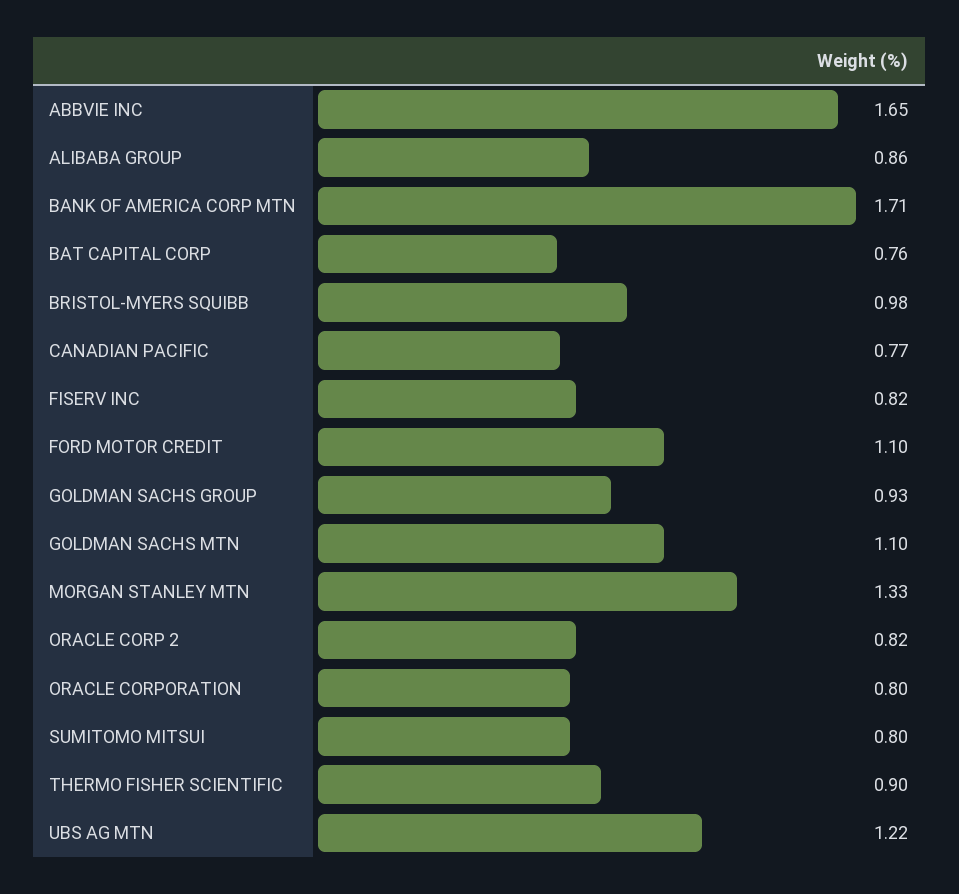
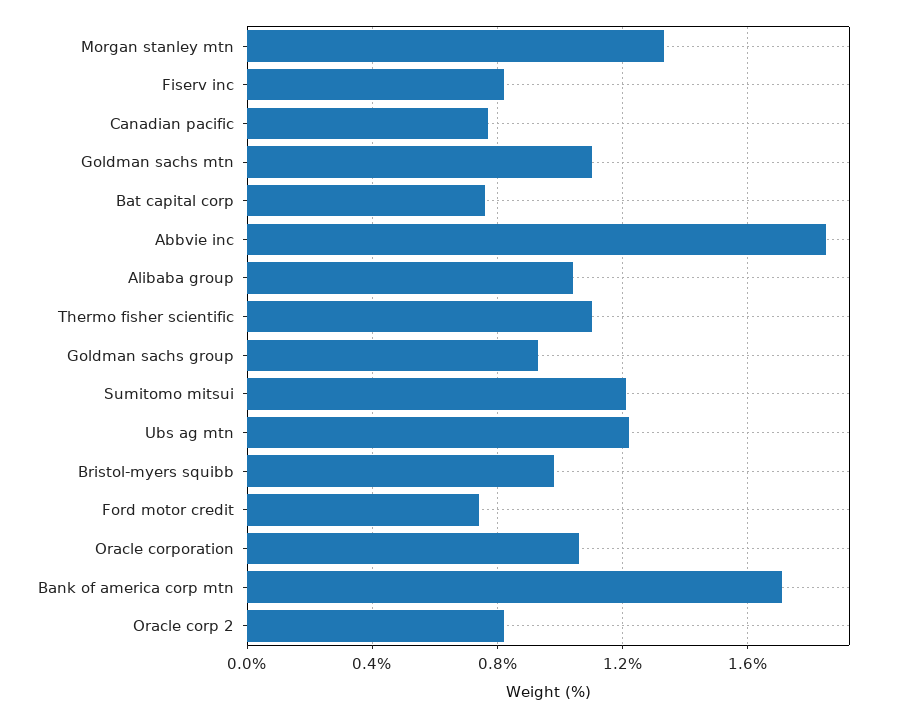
  {
-   "ABBVIE INC": 1.65,
+   "ABBVIE INC": 1.85,
-   "ALIBABA GROUP": 0.86,
+   "ALIBABA GROUP": 1.05,
    "BANK OF AMERICA CORP MTN": 1.71,
    "BAT CAPITAL CORP": 0.76,
    "BRISTOL-MYERS SQUIBB": 0.98,
    "CANADIAN PACIFIC": 0.77,
    "FISERV INC": 0.82,
-   "FORD MOTOR CREDIT": 1.1,
+   "FORD MOTOR CREDIT": 0.75,
    "GOLDMAN SACHS GROUP": 0.93,
    "GOLDMAN SACHS MTN": 1.1,
    "MORGAN STANLEY MTN": 1.33,
    "ORACLE CORP 2": 0.82,
-   "ORACLE CORPORATION": 0.8,
+   "ORACLE CORPORATION": 1.05,
-   "SUMITOMO MITSUI": 0.8,
+   "SUMITOMO MITSUI": 1.2,
-   "THERMO FISHER SCIENTIFIC": 0.9,
+   "THERMO FISHER SCIENTIFIC": 1.1,
    "UBS AG MTN": 1.22
  }

